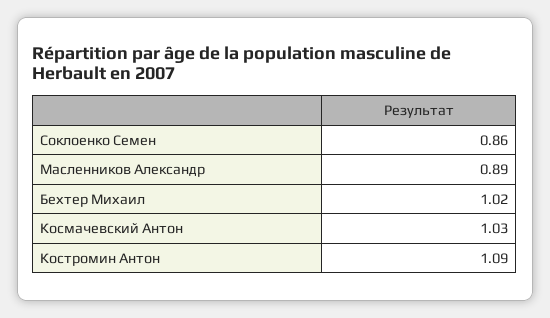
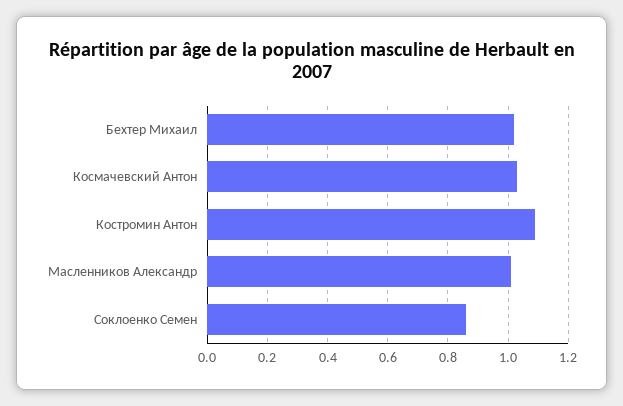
  {
    "Соклоенко Семен": 0.86,
-   "Масленников Александр": 0.89,
+   "Масленников Александр": 1,
    "Бехтер Михаил": 1.02,
    "Космачевский Антон": 1.03,
    "Костромин Антон": 1.09
  }

